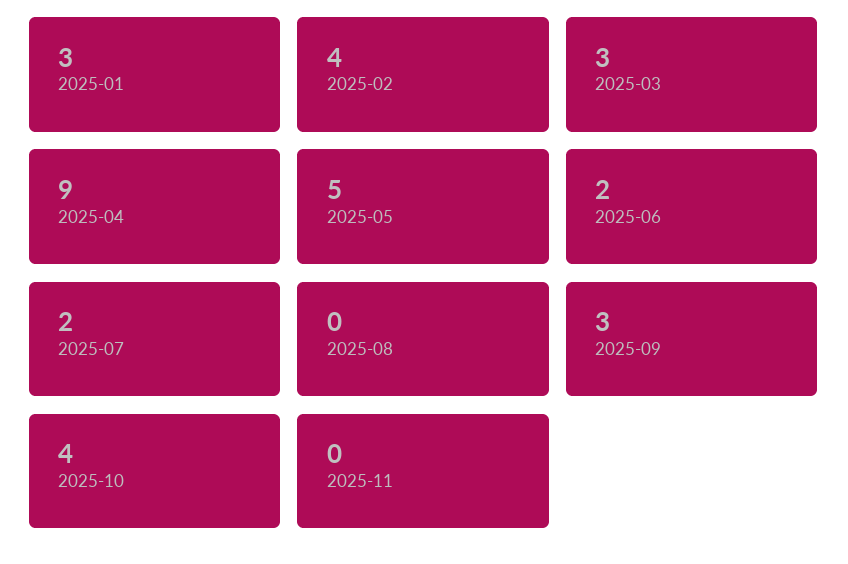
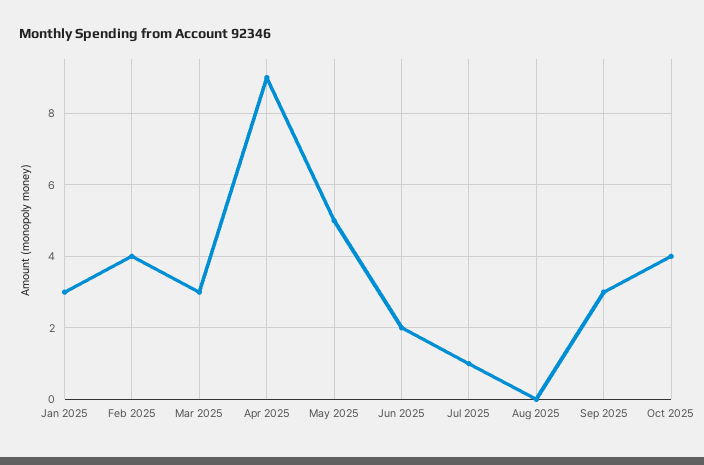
  {
    "2025-01": 3,
    "2025-02": 4,
    "2025-03": 3,
    "2025-04": 9,
    "2025-05": 5,
    "2025-06": 2,
-   "2025-07": 2,
+   "2025-07": 1,
    "2025-08": 0,
    "2025-09": 3,
-   "2025-10": 4,
+   "2025-10": 4
-   "2025-11": 0
  }

